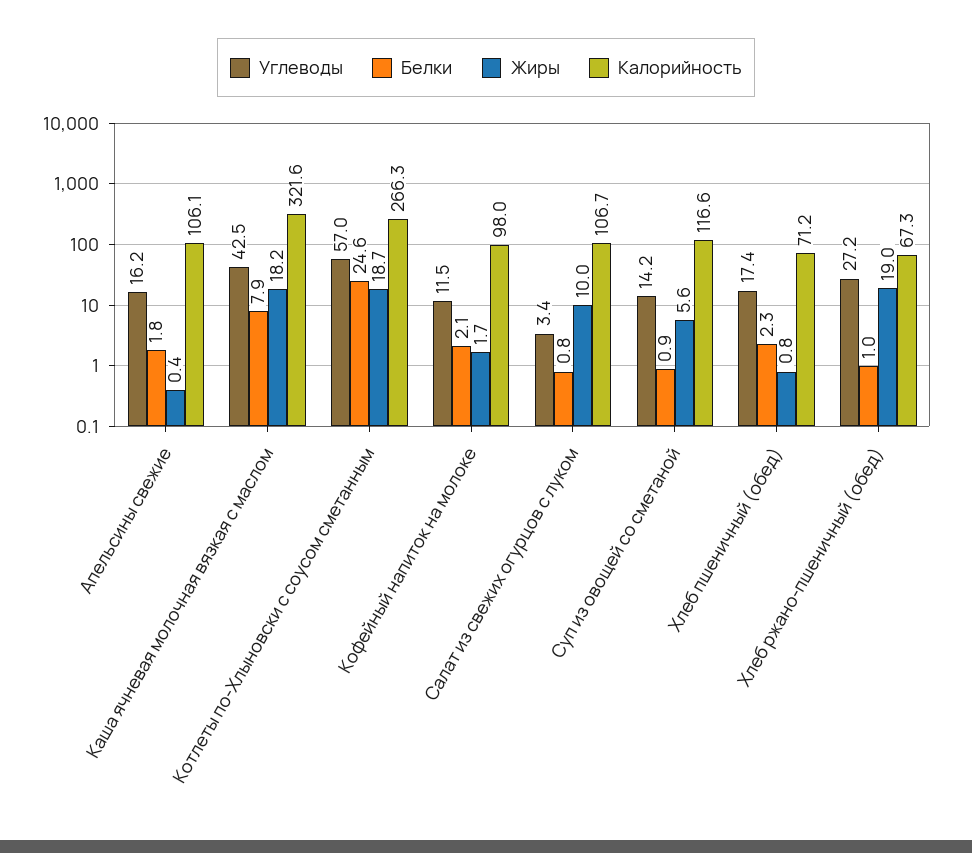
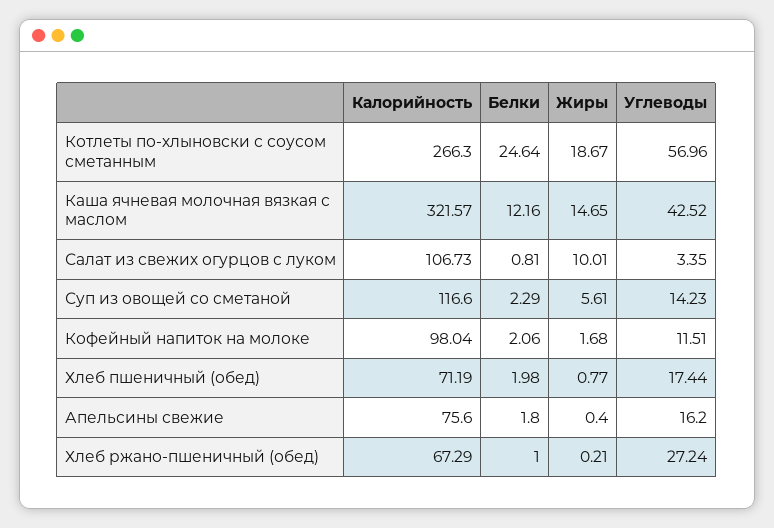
  {
    "Углеводы": {
      "Апельсины свежие": 16.2,
      "Каша ячневая молочная вязкая с маслом": 42.52,
      "Котлеты по-Хлыновски с соусом сметанным": 56.96,
      "Кофейный напиток на молоке": 11.51,
      "Салат из свежих огурцов с луком": 3.35,
      "Суп из овощей со сметаной": 14.23,
      "Хлеб пшеничный (обед)": 17.44,
      "Хлеб ржано-пшеничный (обед)": 27.24
    },
    "Белки": {
      "Апельсины свежие": 1.8,
-     "Каша ячневая молочная вязкая с маслом": 7.9,
+     "Каша ячневая молочная вязкая с маслом": 12.16,
      "Котлеты по-Хлыновски с соусом сметанным": 24.64,
      "Кофейный напиток на молоке": 2.06,
      "Салат из свежих огурцов с луком": 0.81,
-     "Суп из овощей со сметаной": 0.9,
+     "Суп из овощей со сметаной": 2.29,
-     "Хлеб пшеничный (обед)": 2.3,
+     "Хлеб пшеничный (обед)": 1.98,
      "Хлеб ржано-пшеничный (обед)": 1
    },
    "Жиры": {
      "Апельсины свежие": 0.4,
-     "Каша ячневая молочная вязкая с маслом": 18.2,
+     "Каша ячневая молочная вязкая с маслом": 14.65,
      "Котлеты по-Хлыновски с соусом сметанным": 18.67,
      "Кофейный напиток на молоке": 1.68,
      "Салат из свежих огурцов с луком": 10.01,
      "Суп из овощей со сметаной": 5.61,
      "Хлеб пшеничный (обед)": 0.77,
-     "Хлеб ржано-пшеничный (обед)": 19
+     "Хлеб ржано-пшеничный (обед)": 0.21
    },
    "Калорийность": {
-     "Апельсины свежие": 106.1,
+     "Апельсины свежие": 75.6,
      "Каша ячневая молочная вязкая с маслом": 321.57,
      "Котлеты по-Хлыновски с соусом сметанным": 266.3,
      "Кофейный напиток на молоке": 98.04,
      "Салат из свежих огурцов с луком": 106.73,
      "Суп из овощей со сметаной": 116.6,
      "Хлеб пшеничный (обед)": 71.19,
      "Хлеб ржано-пшеничный (обед)": 67.29
    }
  }

